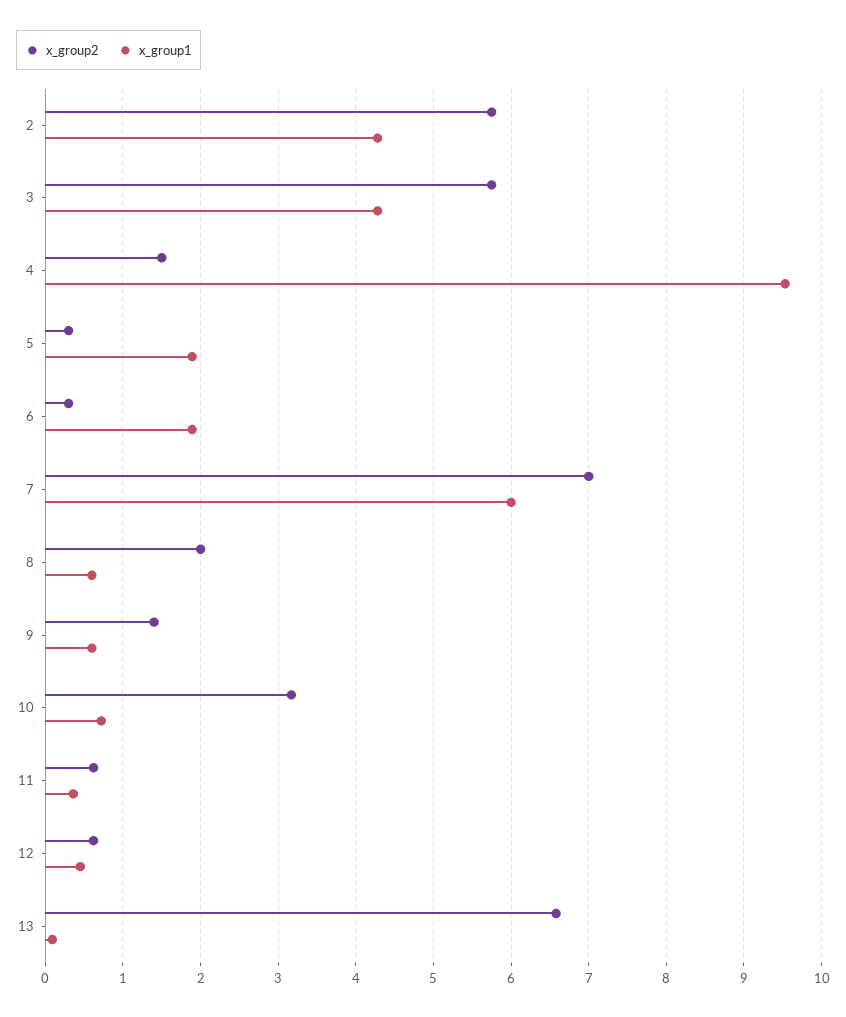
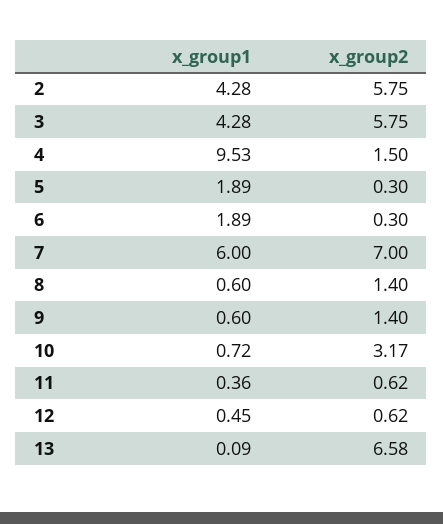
  {
    "x_group2": {
      "2": 5.75,
      "3": 5.75,
      "4": 1.5,
      "5": 0.3,
      "6": 0.3,
      "7": 7,
-     "8": 2,
+     "8": 1.4,
      "9": 1.4,
      "10": 3.17,
      "11": 0.62,
      "12": 0.62,
      "13": 6.58
    },
    "x_group1": {
      "2": 4.28,
      "3": 4.28,
      "4": 9.53,
      "5": 1.89,
      "6": 1.89,
      "7": 6,
      "8": 0.6,
      "9": 0.6,
      "10": 0.72,
      "11": 0.36,
      "12": 0.45,
      "13": 0.09
    }
  }

